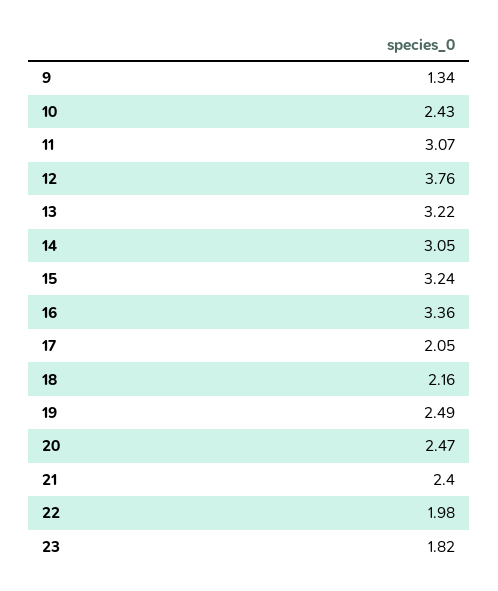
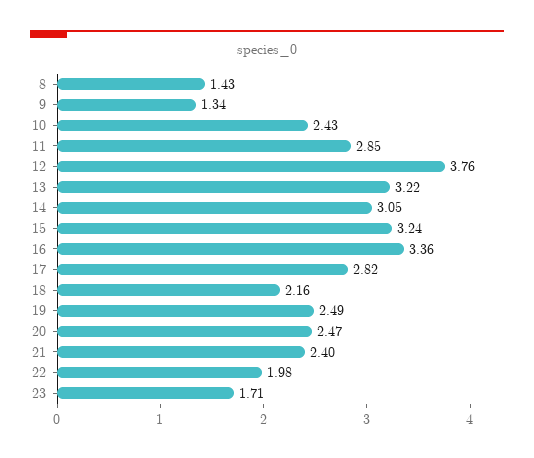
  {
    "9": 1.34,
    "10": 2.43,
-   "11": 3.07,
+   "11": 2.85,
    "12": 3.76,
    "13": 3.22,
    "14": 3.05,
    "15": 3.24,
    "16": 3.36,
-   "17": 2.05,
+   "17": 2.82,
    "18": 2.16,
    "19": 2.49,
    "20": 2.47,
    "21": 2.4,
    "22": 1.98,
-   "23": 1.82
+   "23": 1.71,
+   "8": 1.43
  }

